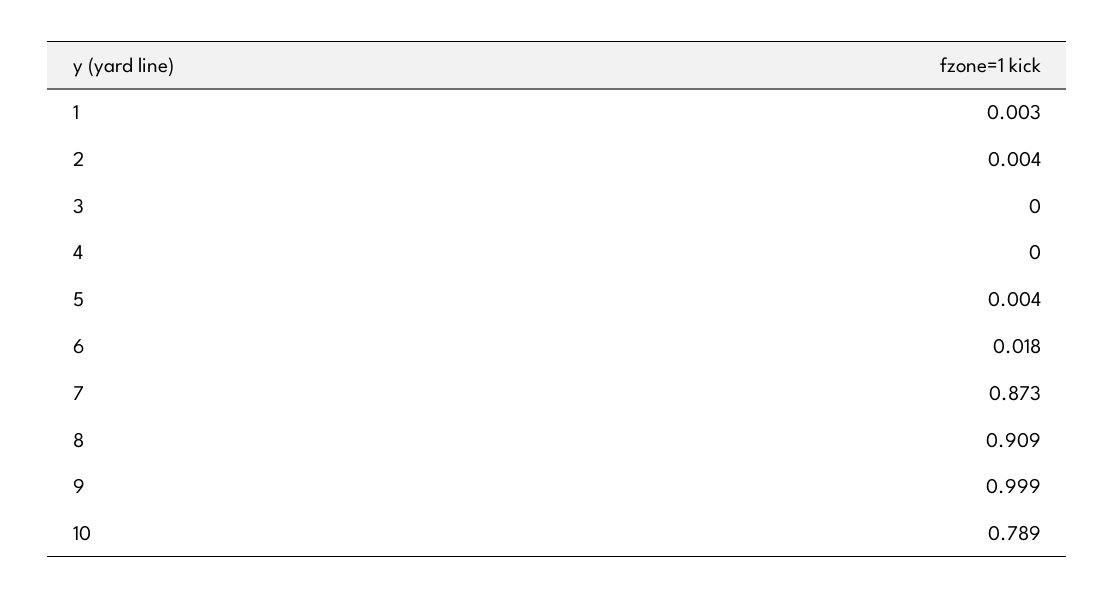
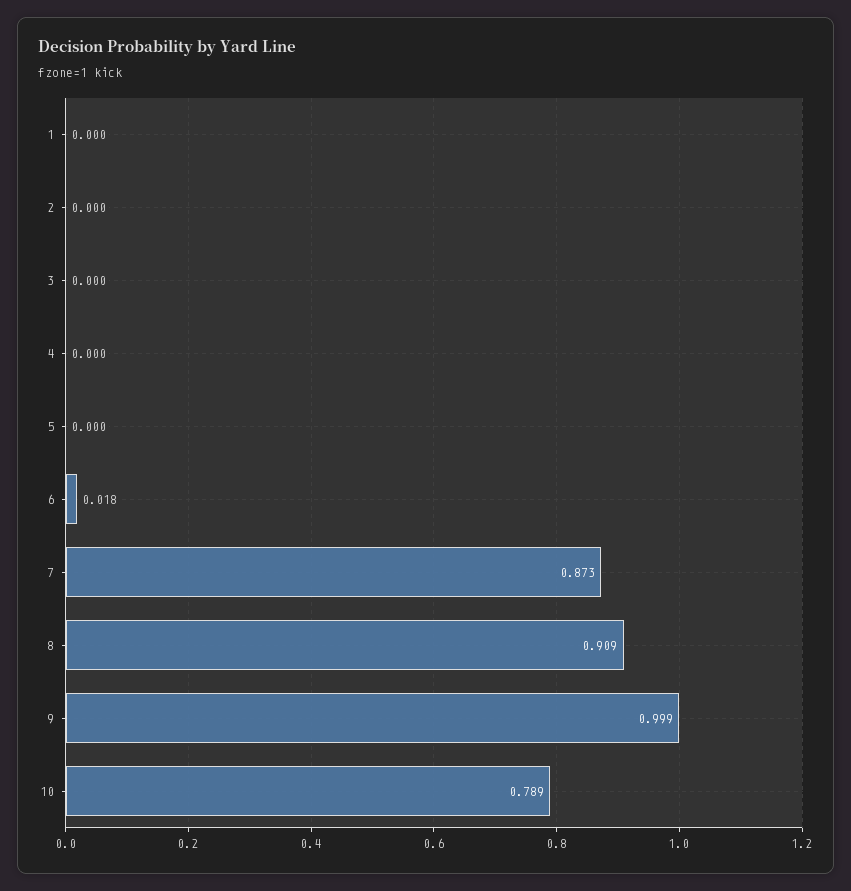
  {
-   "1": 0.003,
+   "1": 0,
-   "2": 0.004,
+   "2": 0,
    "3": 0,
    "4": 0,
-   "5": 0.004,
+   "5": 0,
    "6": 0.018,
    "7": 0.873,
    "8": 0.909,
    "9": 0.999,
    "10": 0.789
  }

